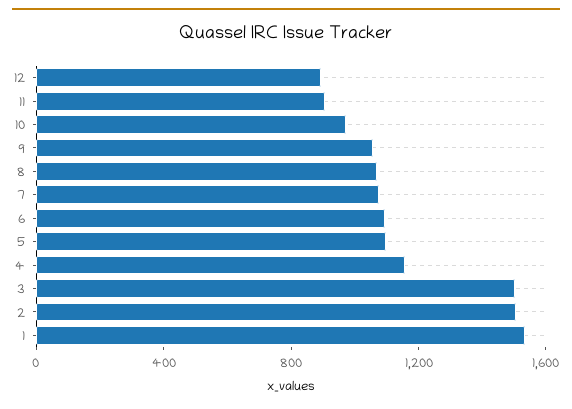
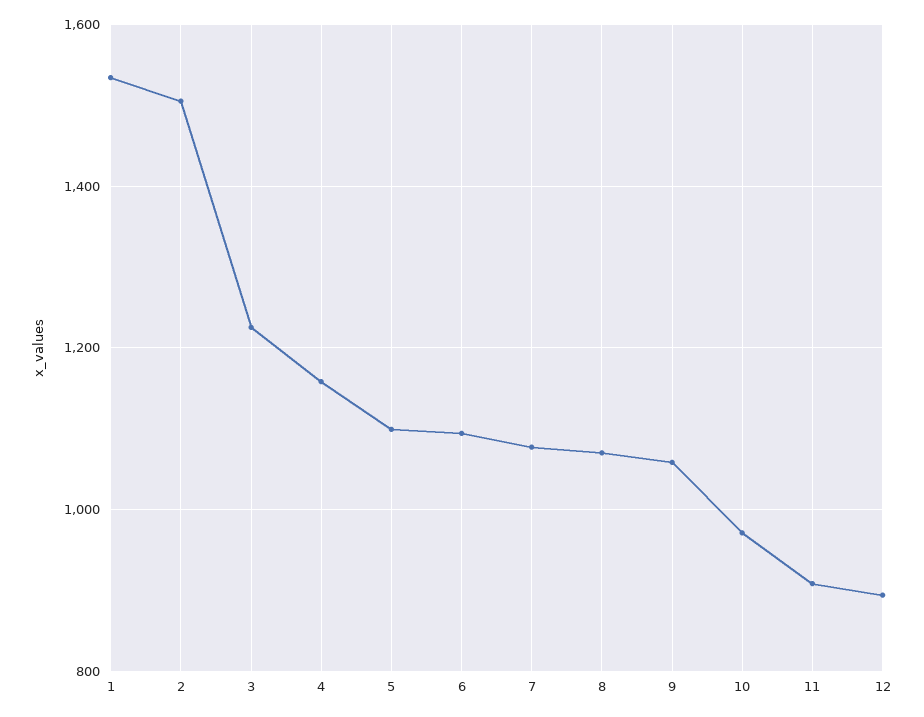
  {
    "12": 900,
    "11": 900,
    "10": 980,
    "9": 1060,
    "8": 1080,
    "7": 1080,
    "6": 1100,
    "5": 1100,
    "4": 1160,
-   "3": 1500,
+   "3": 1220,
    "2": 1500,
    "1": 1540
  }

